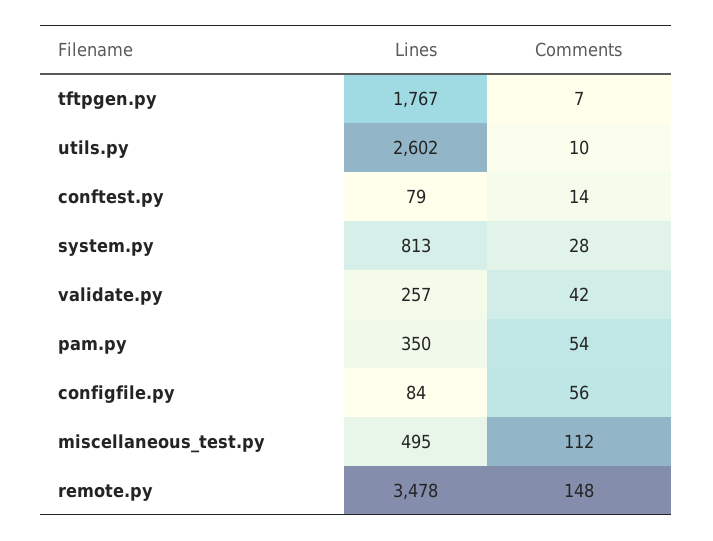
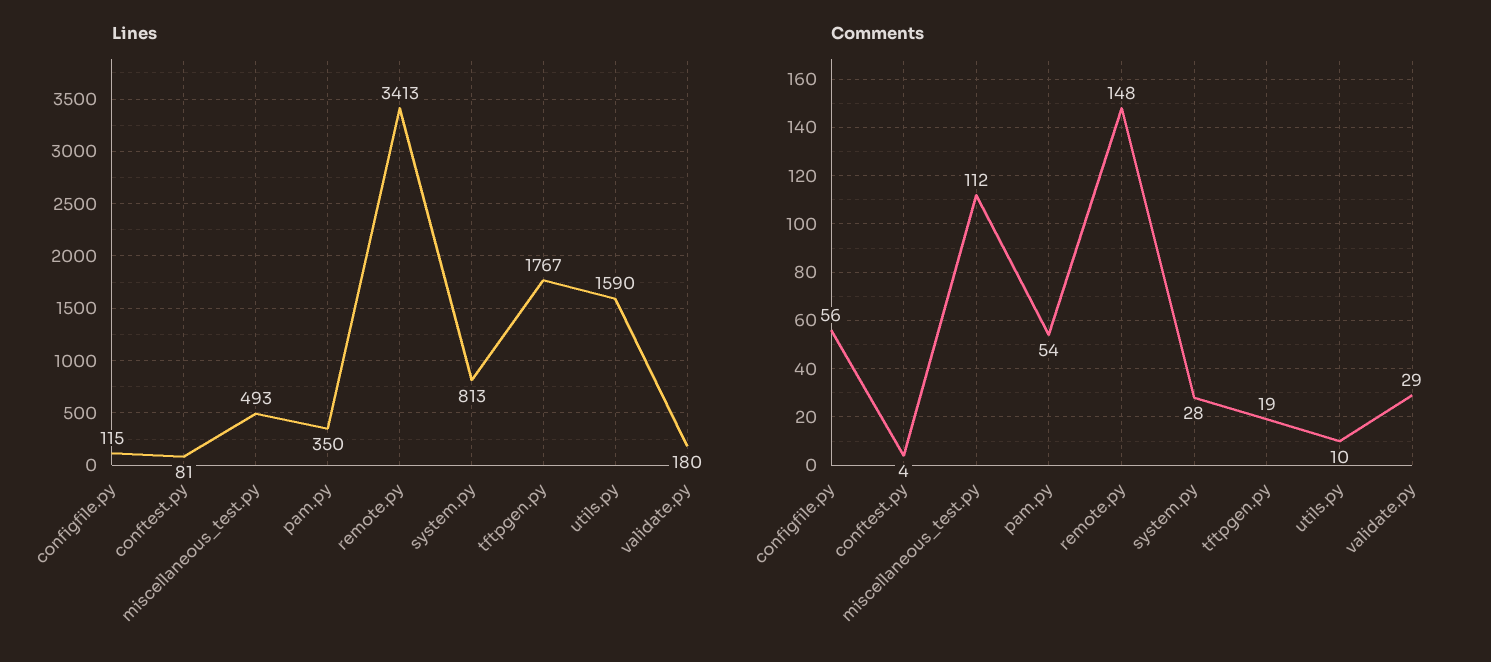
  {
    "Lines": {
      "tftpgen.py": 1767,
-     "utils.py": 2602,
+     "utils.py": 1590,
-     "conftest.py": 79,
+     "conftest.py": 81,
      "system.py": 813,
-     "validate.py": 257,
+     "validate.py": 180,
      "pam.py": 350,
-     "configfile.py": 84,
+     "configfile.py": 115,
-     "miscellaneous_test.py": 495,
+     "miscellaneous_test.py": 493,
-     "remote.py": 3478
+     "remote.py": 3413
    },
    "Comments": {
-     "tftpgen.py": 7,
+     "tftpgen.py": 19,
      "utils.py": 10,
-     "conftest.py": 14,
+     "conftest.py": 4,
      "system.py": 28,
-     "validate.py": 42,
+     "validate.py": 29,
      "pam.py": 54,
      "configfile.py": 56,
      "miscellaneous_test.py": 112,
      "remote.py": 148
    }
  }

